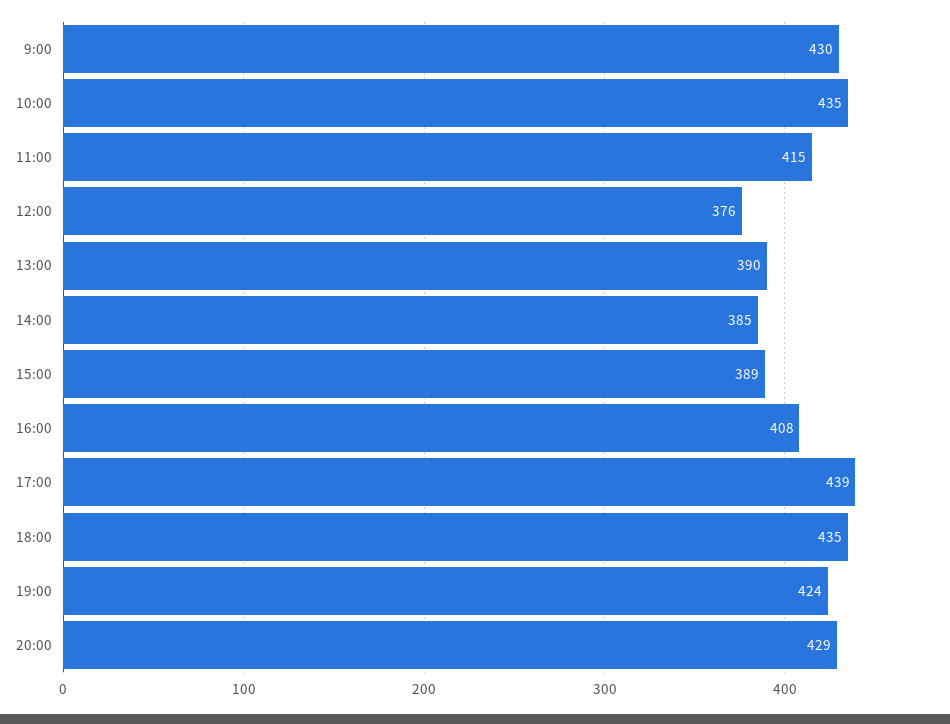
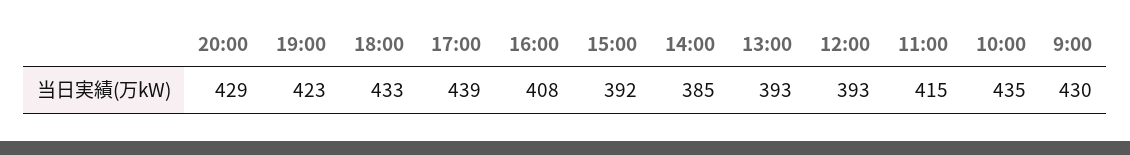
  {
    "9:00": 430,
    "10:00": 435,
    "11:00": 415,
-   "12:00": 376,
+   "12:00": 393,
-   "13:00": 390,
+   "13:00": 393,
    "14:00": 385,
-   "15:00": 389,
+   "15:00": 392,
    "16:00": 408,
    "17:00": 439,
-   "18:00": 435,
+   "18:00": 433,
-   "19:00": 424,
+   "19:00": 423,
    "20:00": 429
  }

